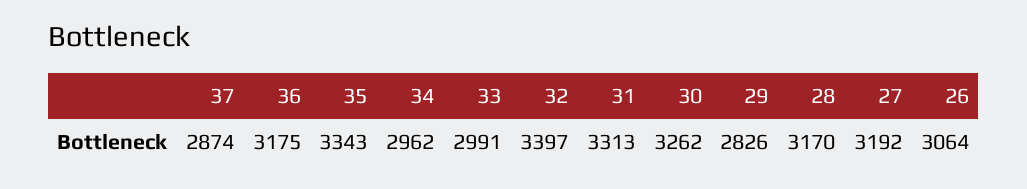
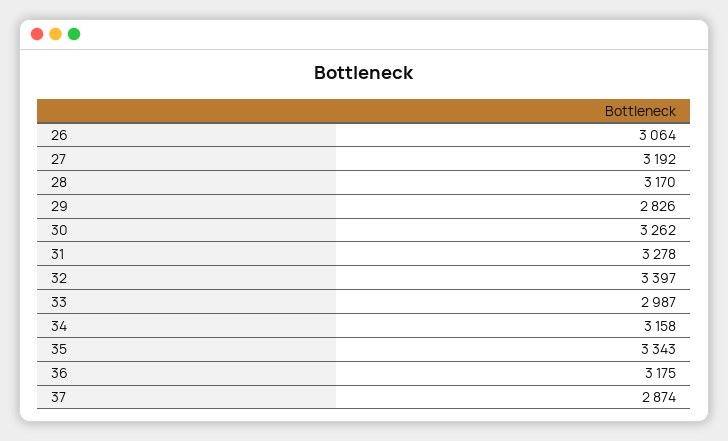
  {
    "37": 2874,
    "36": 3175,
    "35": 3343,
-   "34": 2962,
+   "34": 3158,
-   "33": 2991,
+   "33": 2987,
    "32": 3397,
-   "31": 3313,
+   "31": 3278,
    "30": 3262,
    "29": 2826,
    "28": 3170,
    "27": 3192,
    "26": 3064
  }

